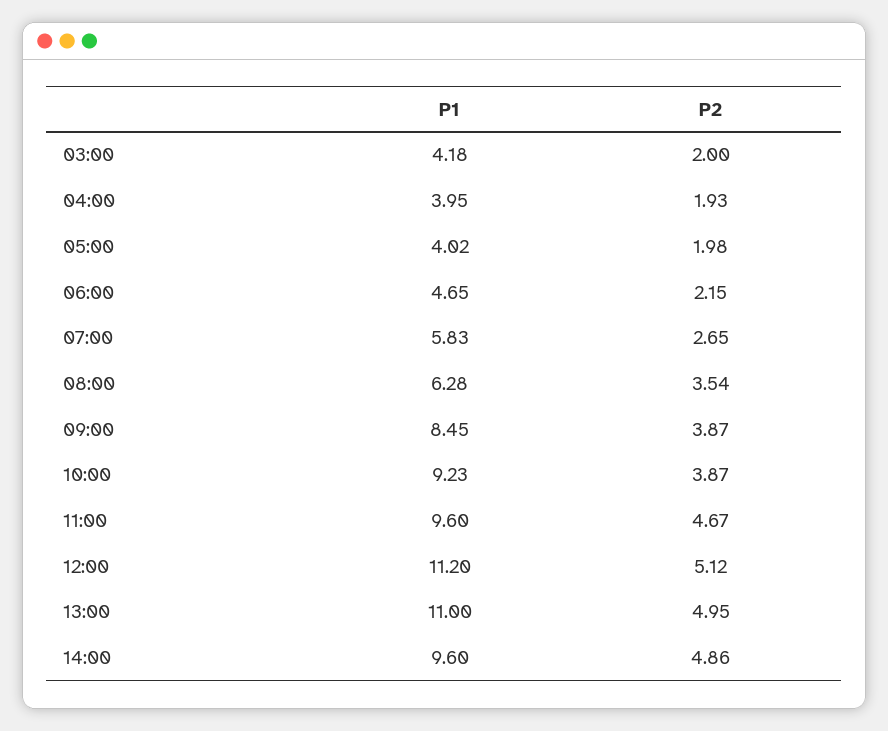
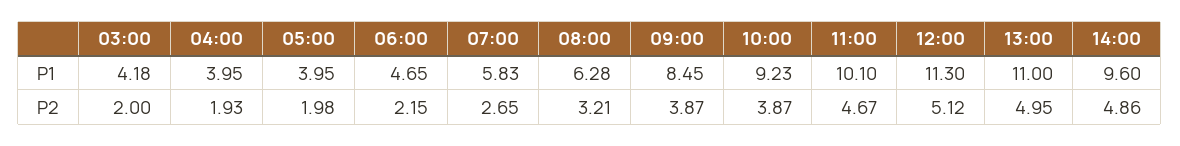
  {
    "P1": {
      "03:00": 4.18,
      "04:00": 3.95,
-     "05:00": 4.02,
+     "05:00": 3.95,
      "06:00": 4.65,
      "07:00": 5.83,
      "08:00": 6.28,
      "09:00": 8.45,
      "10:00": 9.23,
-     "11:00": 9.6,
+     "11:00": 10.1,
-     "12:00": 11.2,
+     "12:00": 11.3,
      "13:00": 11,
      "14:00": 9.6
    },
    "P2": {
      "03:00": 2,
      "04:00": 1.93,
      "05:00": 1.98,
      "06:00": 2.15,
      "07:00": 2.65,
-     "08:00": 3.54,
+     "08:00": 3.21,
      "09:00": 3.87,
      "10:00": 3.87,
      "11:00": 4.67,
      "12:00": 5.12,
      "13:00": 4.95,
      "14:00": 4.86
    }
  }

